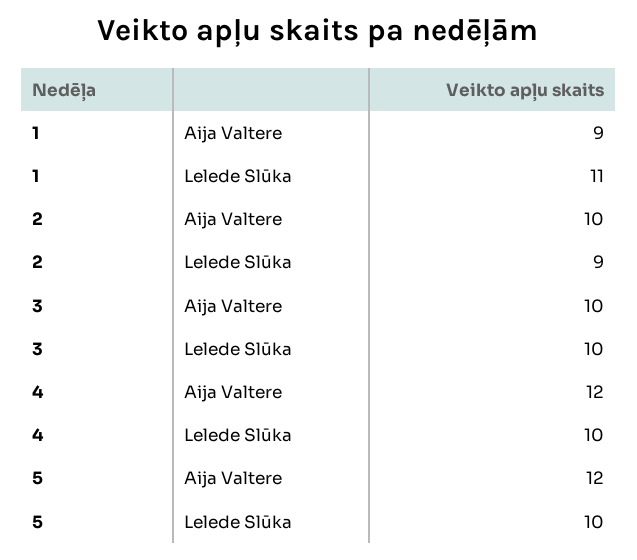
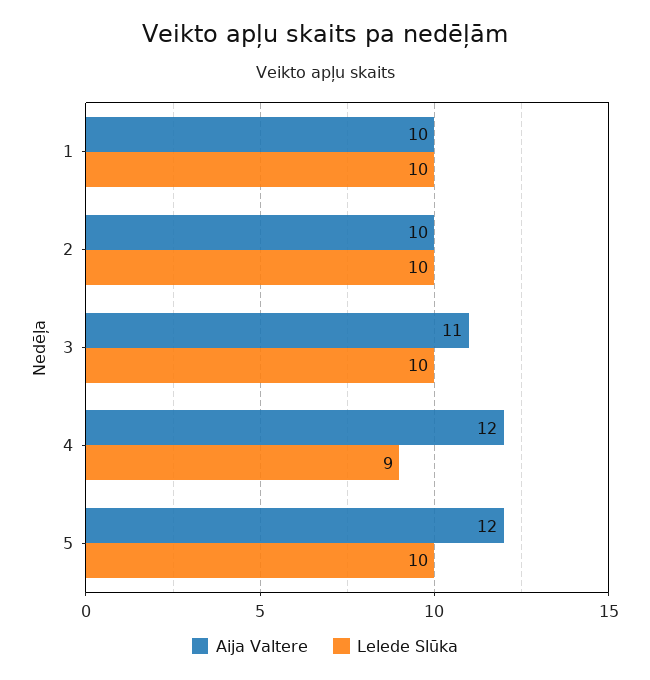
  {
    "Aija Valtere": {
-     "1": 9,
+     "1": 10,
      "2": 10,
-     "3": 10,
+     "3": 11,
      "4": 12,
      "5": 12
    },
    "Lelede Slūka": {
-     "1": 11,
+     "1": 10,
-     "2": 9,
+     "2": 10,
      "3": 10,
-     "4": 10,
+     "4": 9,
      "5": 10
    }
  }

